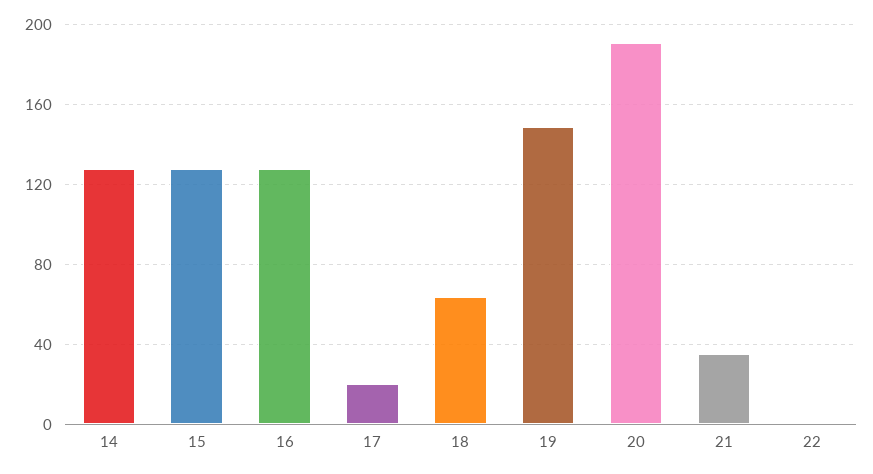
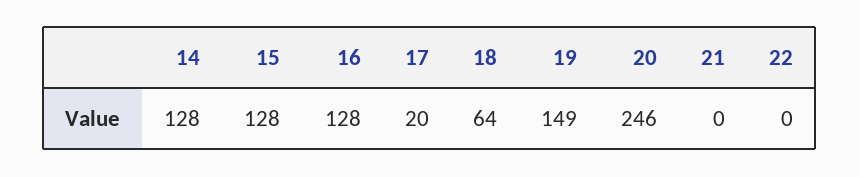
  {
    "14": 128,
    "15": 128,
    "16": 128,
    "17": 20,
    "18": 64,
    "19": 149,
-   "20": 190,
+   "20": 246,
-   "21": 35,
+   "21": 0,
    "22": 0
  }

